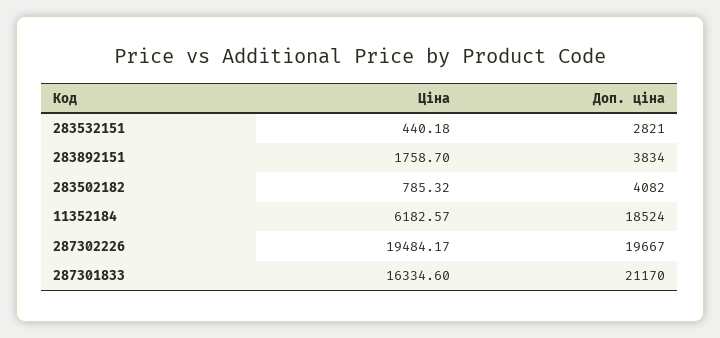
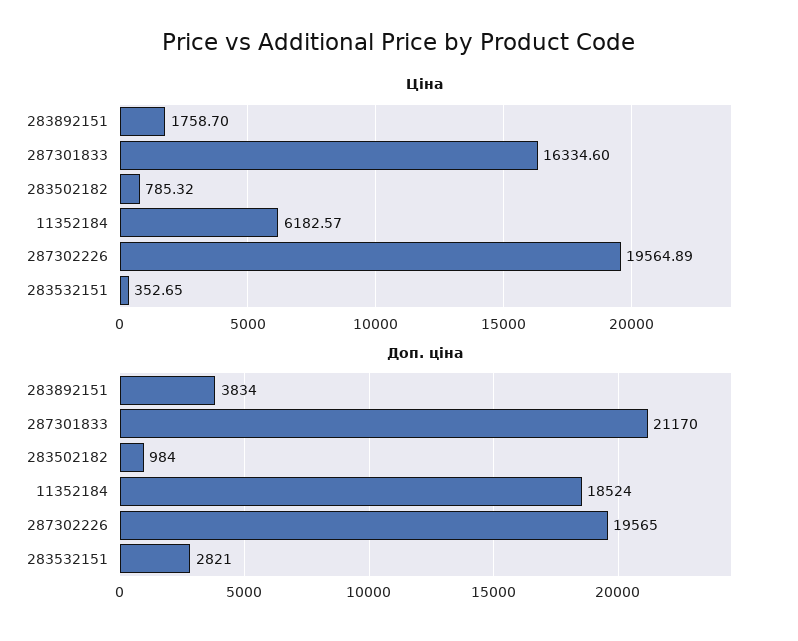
  {
    "Ціна": {
-     "283532151": 440.18,
+     "283532151": 352.65,
      "283892151": 1758.7,
      "283502182": 785.32,
      "11352184": 6182.57,
-     "287302226": 19484.17,
+     "287302226": 19564.89,
      "287301833": 16334.6
    },
    "Доп. ціна": {
      "283532151": 2821,
      "283892151": 3834,
-     "283502182": 4082,
+     "283502182": 984,
      "11352184": 18524,
-     "287302226": 19667,
+     "287302226": 19565,
      "287301833": 21170
    }
  }

